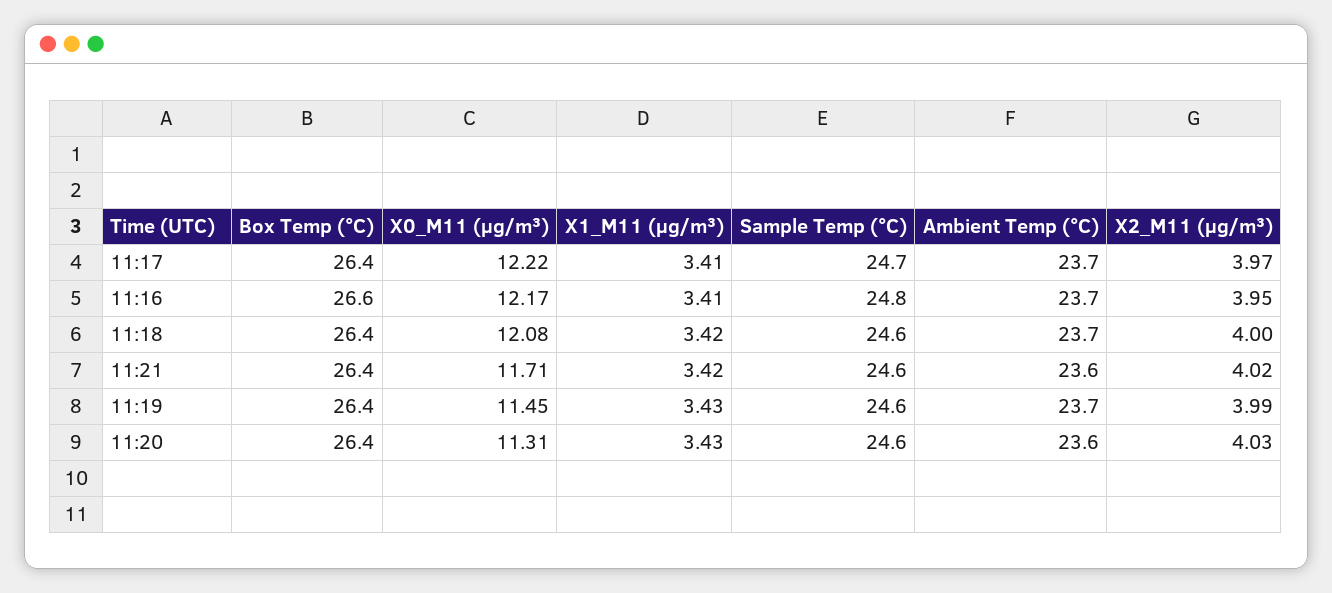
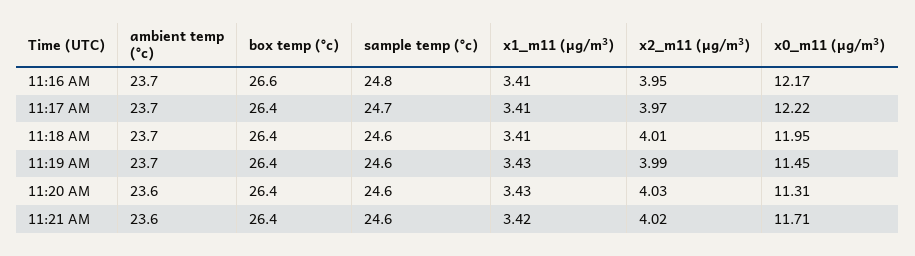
  {
    "Box Temp (°C)": {
      "11:17": 26.4,
      "11:16": 26.6,
      "11:18": 26.4,
      "11:21": 26.4,
      "11:19": 26.4,
      "11:20": 26.4
    },
    "X0_M11 (μg/m³)": {
      "11:17": 12.22,
      "11:16": 12.17,
-     "11:18": 12.08,
+     "11:18": 11.95,
      "11:21": 11.71,
      "11:19": 11.45,
      "11:20": 11.31
    },
    "X1_M11 (μg/m³)": {
      "11:17": 3.41,
      "11:16": 3.41,
-     "11:18": 3.42,
+     "11:18": 3.41,
      "11:21": 3.42,
      "11:19": 3.43,
      "11:20": 3.43
    },
    "Sample Temp (°C)": {
      "11:17": 24.7,
      "11:16": 24.8,
      "11:18": 24.6,
      "11:21": 24.6,
      "11:19": 24.6,
      "11:20": 24.6
    },
    "Ambient Temp (°C)": {
      "11:17": 23.7,
      "11:16": 23.7,
      "11:18": 23.7,
      "11:21": 23.6,
      "11:19": 23.7,
      "11:20": 23.6
    },
    "X2_M11 (μg/m³)": {
      "11:17": 3.97,
      "11:16": 3.95,
-     "11:18": 4,
+     "11:18": 4.01,
      "11:21": 4.02,
      "11:19": 3.99,
      "11:20": 4.03
    }
  }

